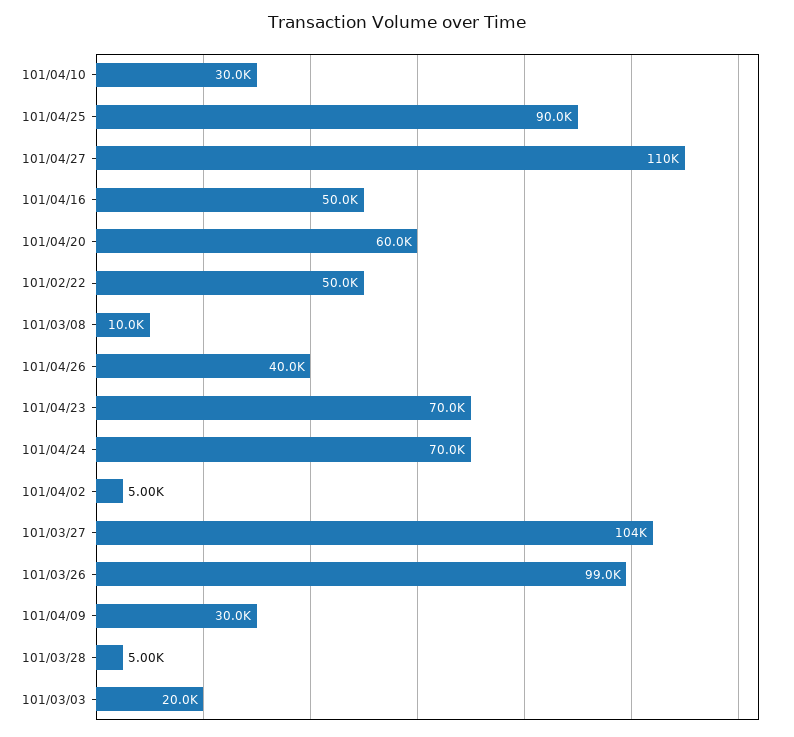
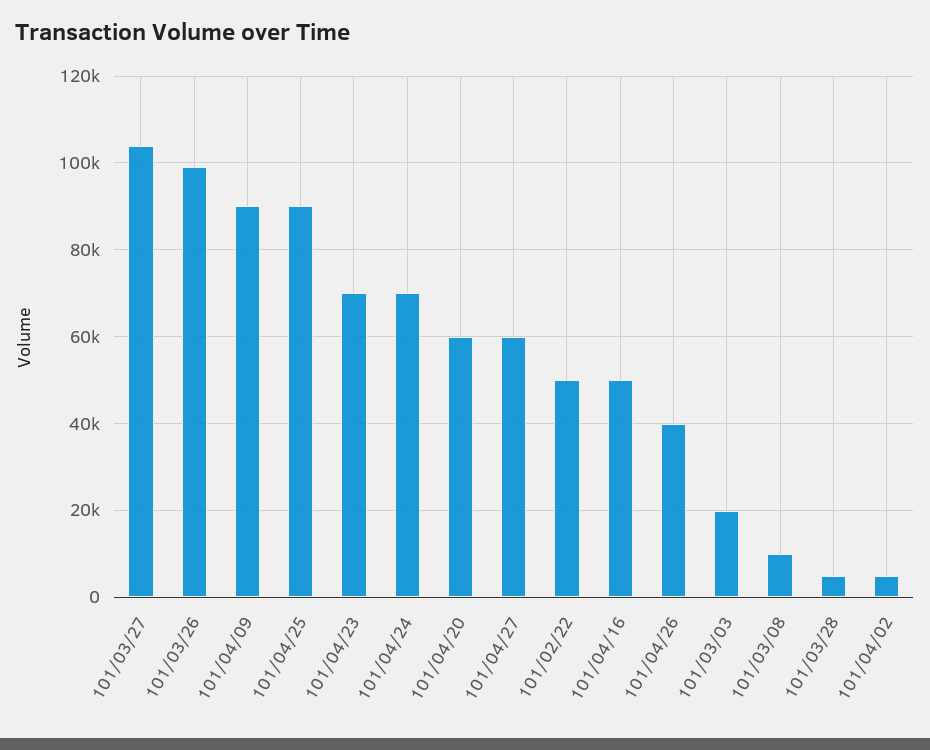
  {
-   "101/04/10": 30000,
    "101/04/25": 90000,
-   "101/04/27": 110000,
+   "101/04/27": 60000,
    "101/04/16": 50000,
    "101/04/20": 60000,
    "101/02/22": 50000,
    "101/03/08": 10000,
    "101/04/26": 40000,
    "101/04/23": 70000,
    "101/04/24": 70000,
    "101/04/02": 5000,
    "101/03/27": 104000,
    "101/03/26": 99000,
-   "101/04/09": 30000,
+   "101/04/09": 90000,
    "101/03/28": 5000,
    "101/03/03": 20000
  }

